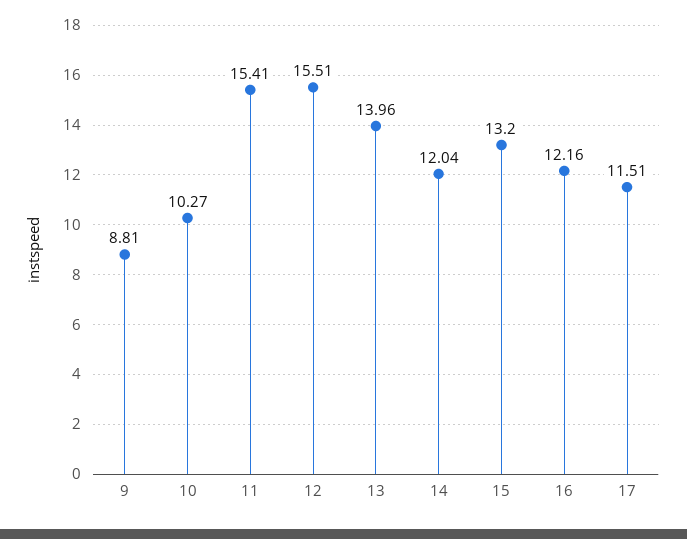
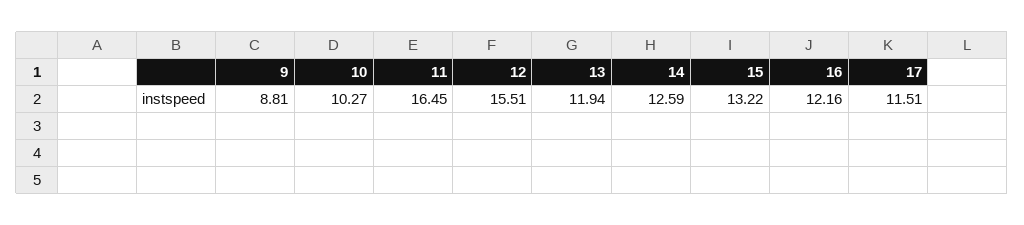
  {
    "9": 8.81,
    "10": 10.27,
-   "11": 15.41,
+   "11": 16.45,
    "12": 15.51,
-   "13": 13.96,
+   "13": 11.94,
-   "14": 12.04,
+   "14": 12.59,
-   "15": 13.2,
+   "15": 13.22,
    "16": 12.16,
    "17": 11.51
  }

